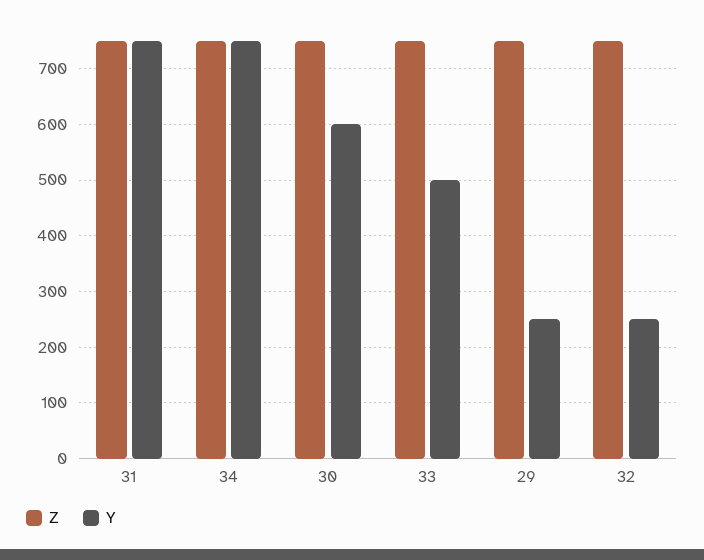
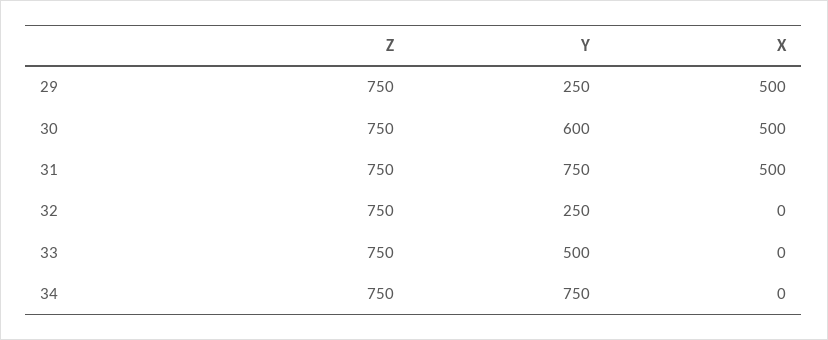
  {
    "Z": {
      "31": 750,
      "34": 750,
      "30": 750,
      "33": 750,
      "29": 750,
      "32": 750
    },
    "Y": {
      "31": 750,
      "34": 750,
      "30": 600,
      "33": 500,
      "29": 250,
      "32": 250
-   }
+   },
+   "X": {
+     "29": 500,
+     "30": 500,
+     "31": 500,
+     "32": 0,
+     "33": 0,
+     "34": 0
+   }
  }

